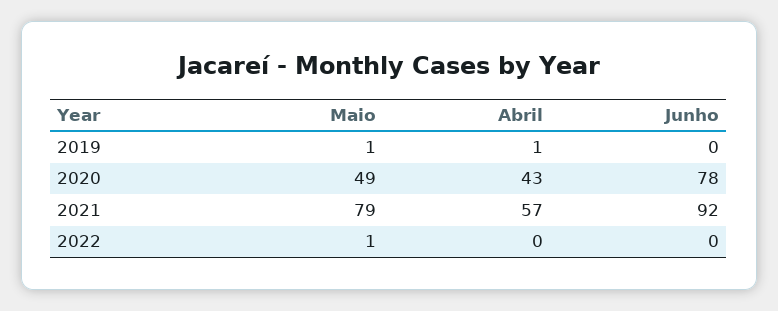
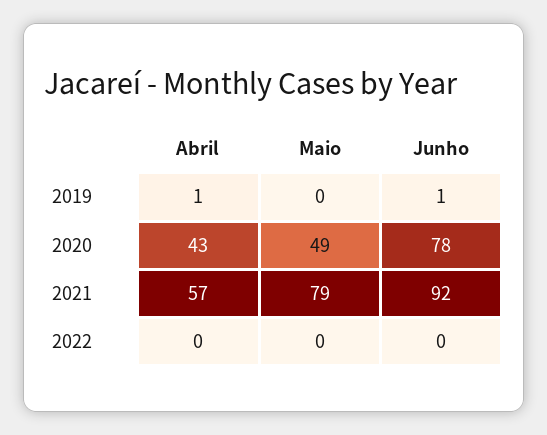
  {
    "Maio": {
-     "2019": 1,
+     "2019": 0,
      "2020": 49,
      "2021": 79,
-     "2022": 1
+     "2022": 0
    },
    "Abril": {
      "2019": 1,
      "2020": 43,
      "2021": 57,
      "2022": 0
    },
    "Junho": {
-     "2019": 0,
+     "2019": 1,
      "2020": 78,
      "2021": 92,
      "2022": 0
    }
  }

